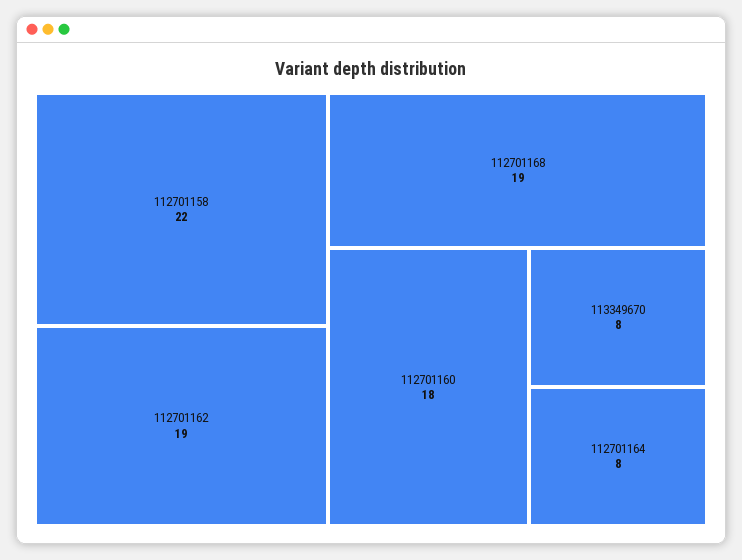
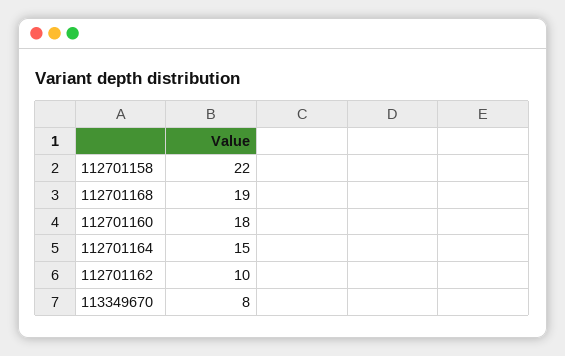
  {
    "112701158": 22,
-   "112701162": 19,
+   "112701162": 10,
    "112701168": 19,
    "112701160": 18,
    "113349670": 8,
-   "112701164": 8
+   "112701164": 15
  }

